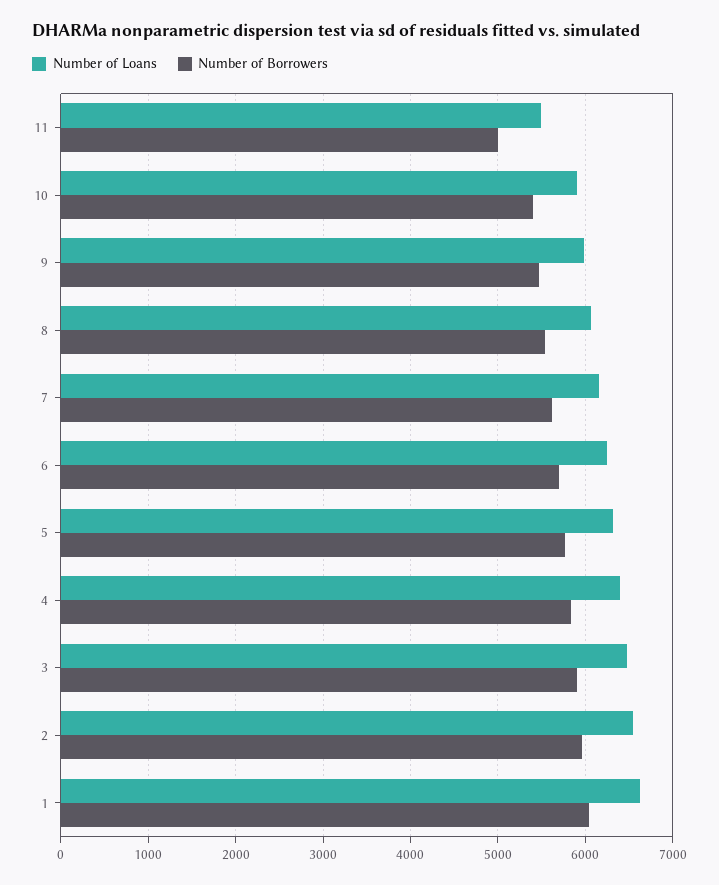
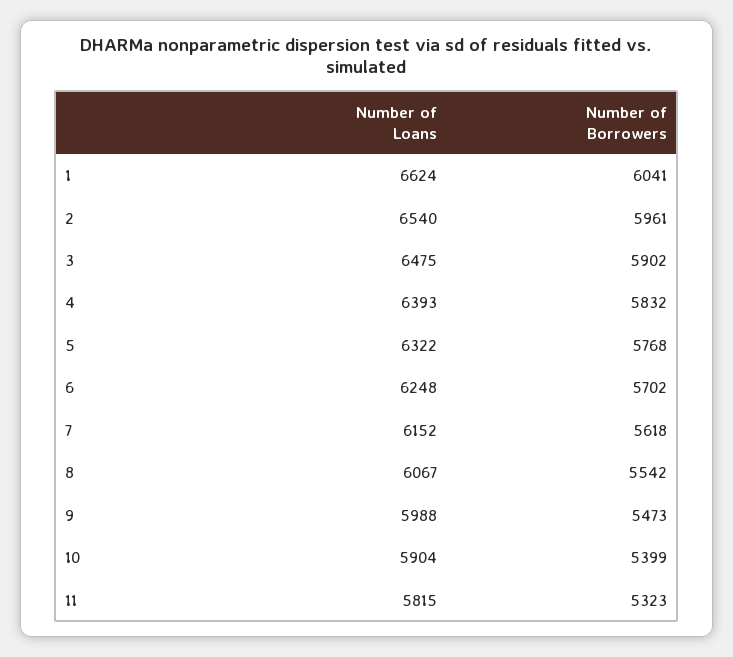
  {
    "Number of Loans": {
-     "11": 5500,
+     "11": 5815,
      "10": 5904,
      "9": 5988,
      "8": 6067,
      "7": 6152,
      "6": 6248,
      "5": 6322,
      "4": 6393,
      "3": 6475,
      "2": 6540,
      "1": 6624
    },
    "Number of Borrowers": {
-     "11": 5000,
+     "11": 5323,
      "10": 5399,
      "9": 5473,
      "8": 5542,
      "7": 5618,
      "6": 5702,
      "5": 5768,
      "4": 5832,
      "3": 5902,
      "2": 5961,
      "1": 6041
    }
  }

